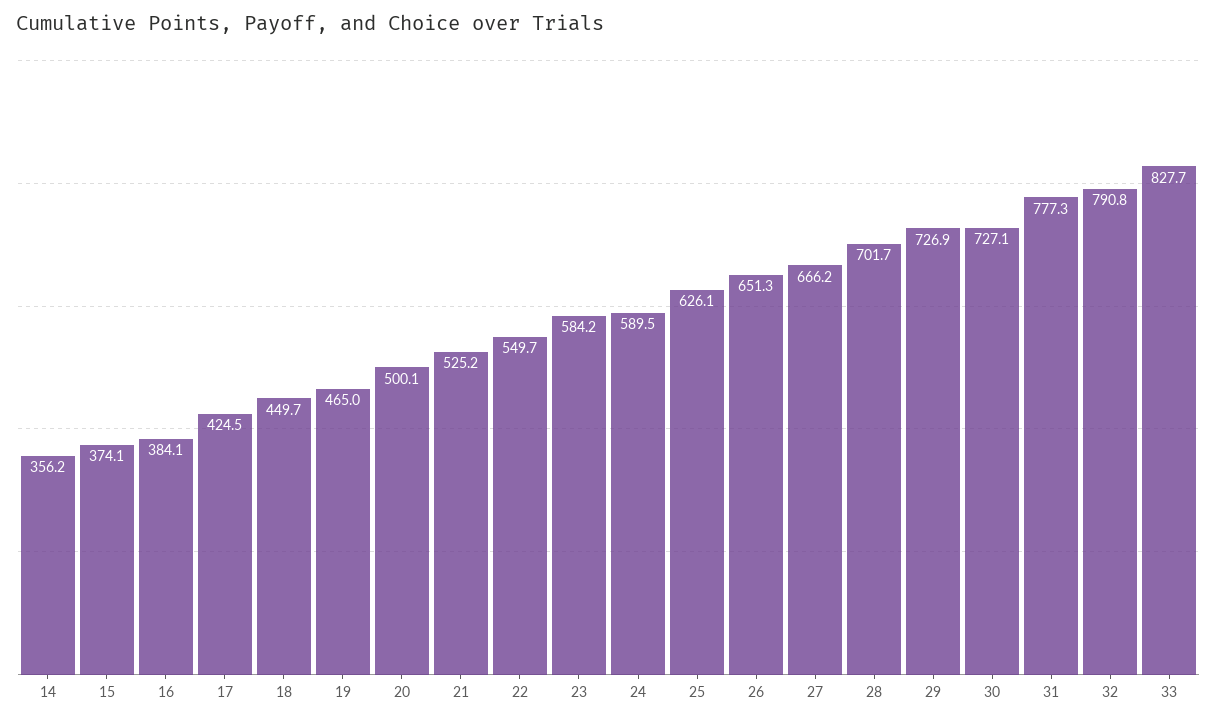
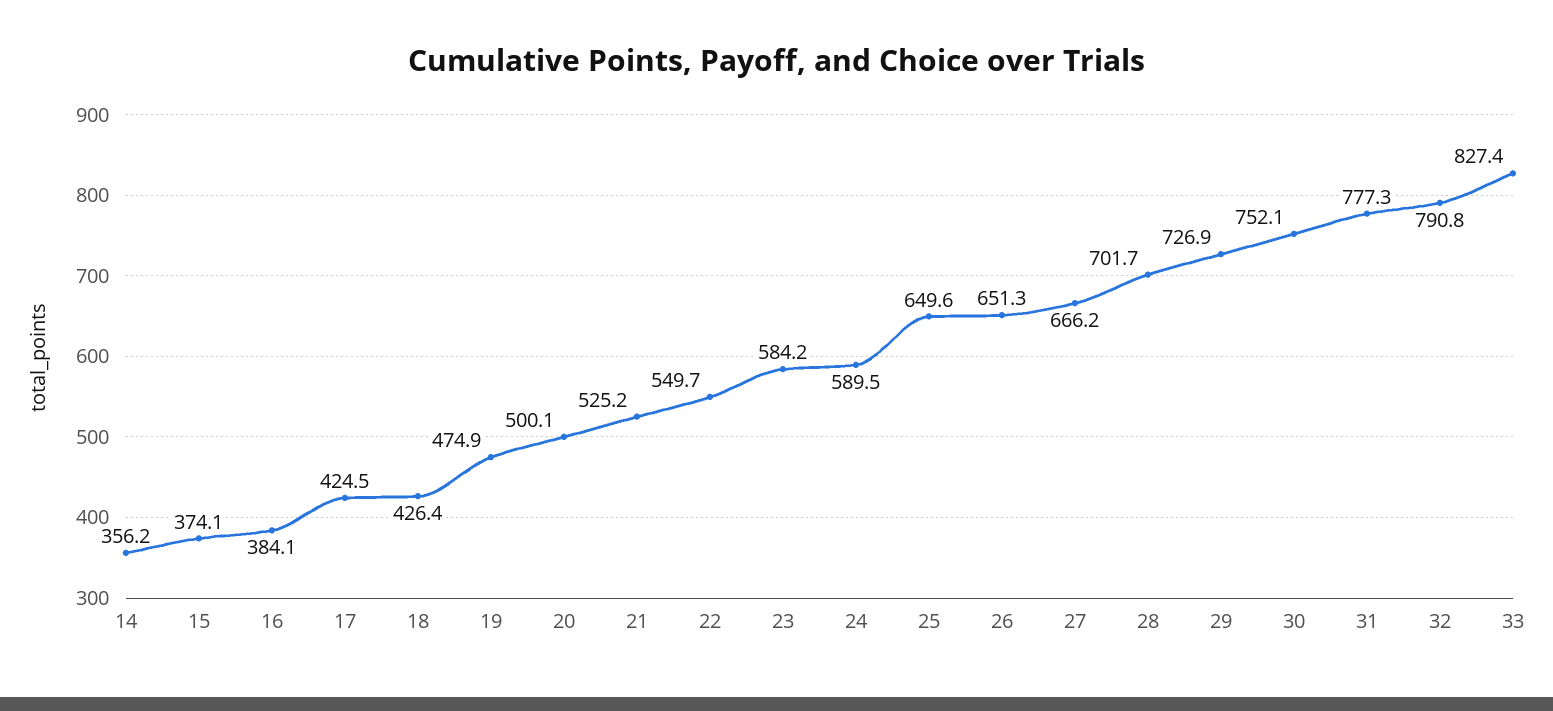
  {
    "14": 356.2,
    "15": 374.1,
    "16": 384.1,
    "17": 424.5,
-   "18": 449.7,
+   "18": 426.4,
-   "19": 465,
+   "19": 474.9,
    "20": 500.1,
    "21": 525.2,
    "22": 549.7,
    "23": 584.2,
    "24": 589.5,
-   "25": 626.1,
+   "25": 649.6,
    "26": 651.3,
    "27": 666.2,
    "28": 701.7,
    "29": 726.9,
-   "30": 727.1,
+   "30": 752.1,
    "31": 777.3,
    "32": 790.8,
-   "33": 827.7
+   "33": 827.4
  }

